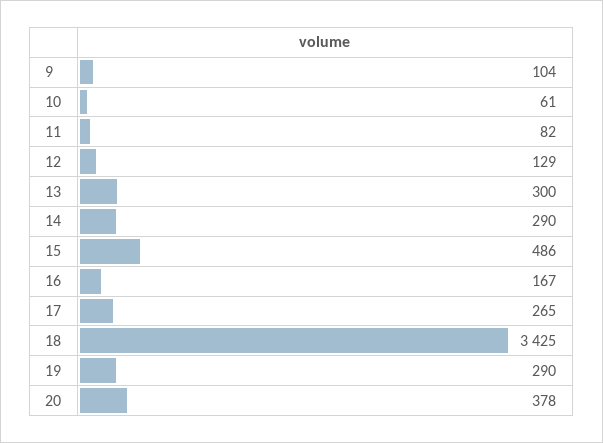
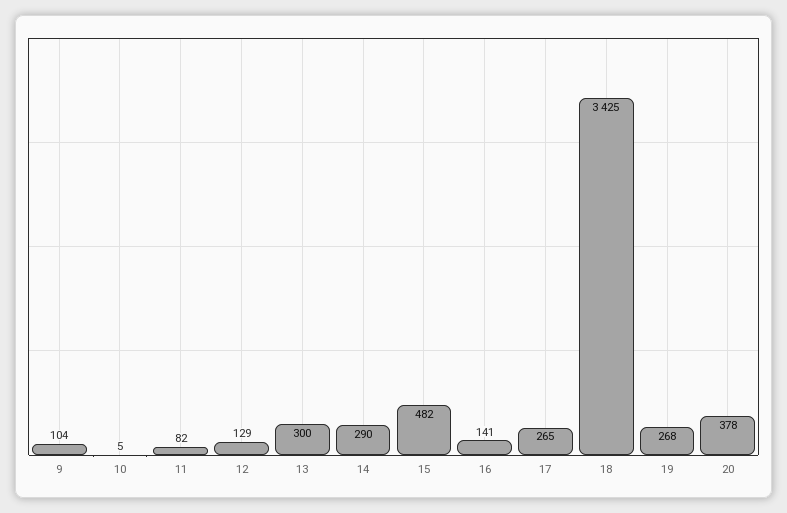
  {
    "9": 104,
-   "10": 61,
+   "10": 5,
    "11": 82,
    "12": 129,
    "13": 300,
    "14": 290,
-   "15": 486,
+   "15": 482,
-   "16": 167,
+   "16": 141,
    "17": 265,
    "18": 3425,
-   "19": 290,
+   "19": 268,
    "20": 378
  }

